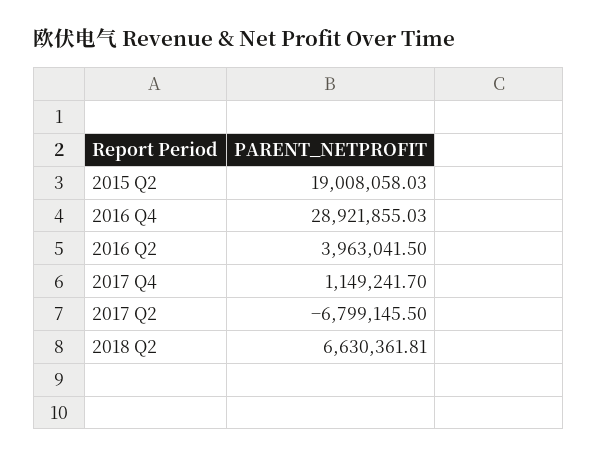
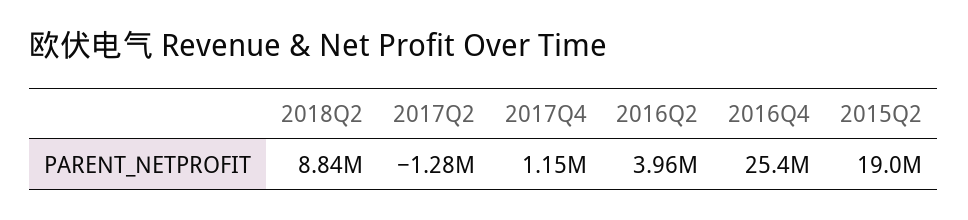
  {
    "2015 Q2": 19008058.03,
-   "2016 Q4": 28921855.03,
+   "2016 Q4": 25400000,
    "2016 Q2": 3963041.5,
    "2017 Q4": 1149241.7,
-   "2017 Q2": -6799145.5,
+   "2017 Q2": -1280000,
-   "2018 Q2": 6630361.81
+   "2018 Q2": 8840000
  }

